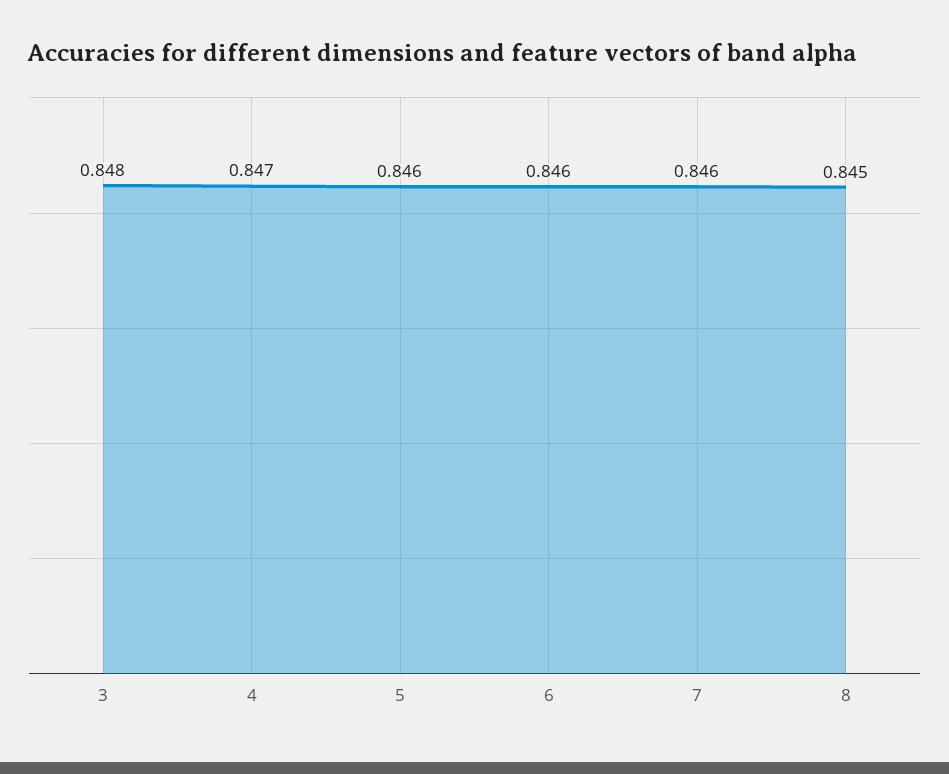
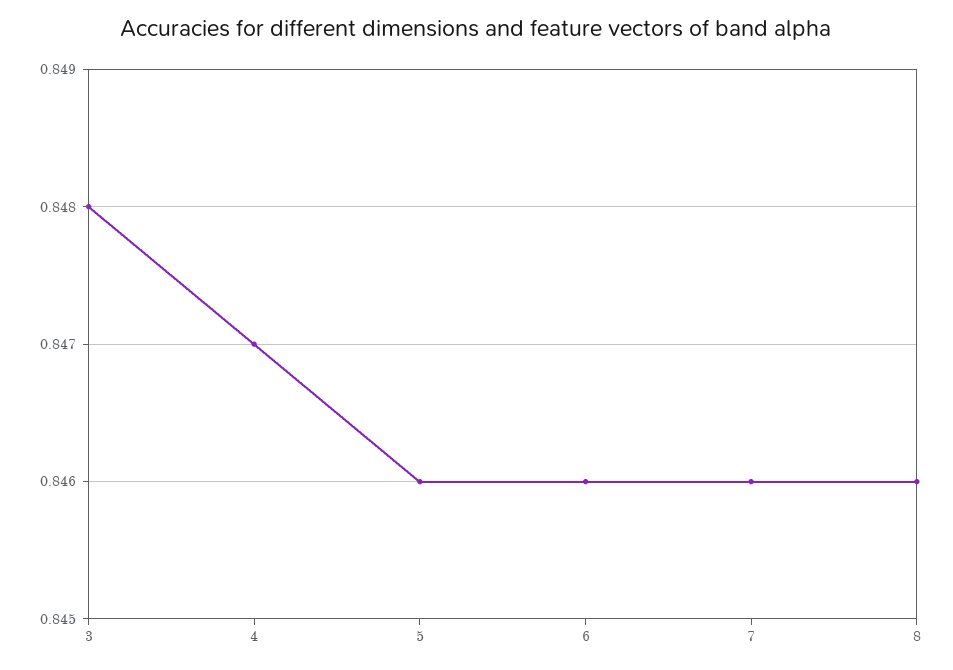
  {
    "3": 0.848,
    "4": 0.847,
    "5": 0.846,
    "6": 0.846,
    "7": 0.846,
-   "8": 0.845
+   "8": 0.846
  }

